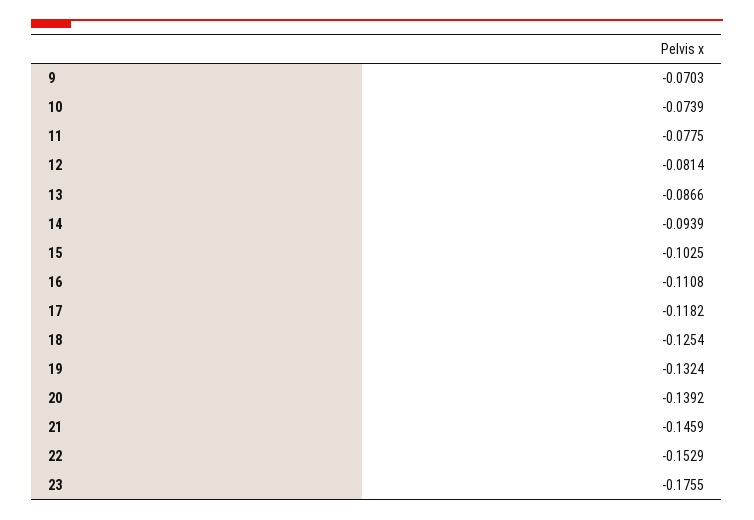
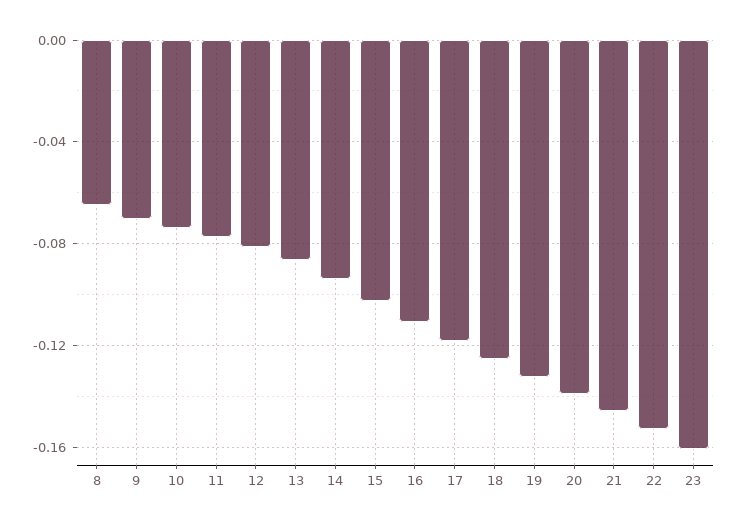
  {
    "9": -0.0703,
    "10": -0.0739,
    "11": -0.0775,
    "12": -0.0814,
    "13": -0.0866,
    "14": -0.0939,
    "15": -0.1025,
    "16": -0.1108,
    "17": -0.1182,
    "18": -0.1254,
    "19": -0.1324,
    "20": -0.1392,
    "21": -0.1459,
    "22": -0.1529,
-   "23": -0.1755
+   "23": -0.16,
+   "8": -0.065
  }

